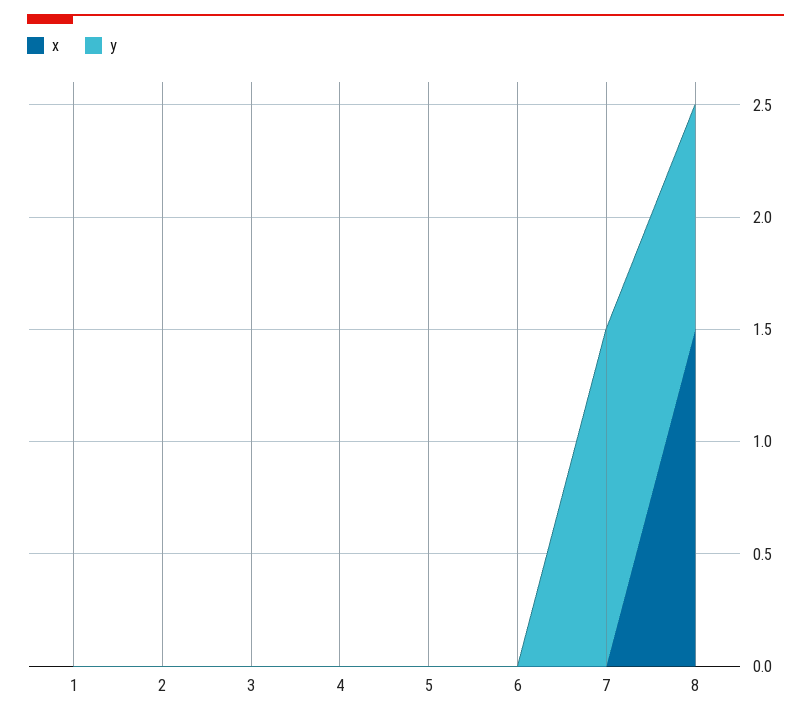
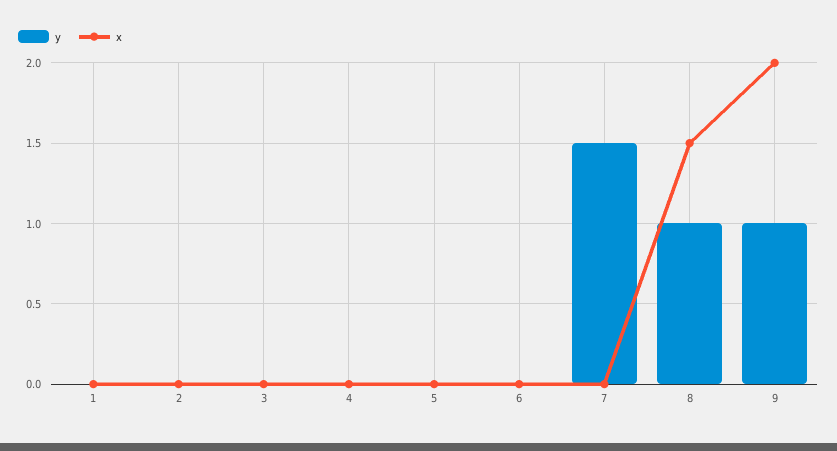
  {
    "x": {
      "1": 0,
      "2": 0,
      "3": 0,
      "4": 0,
      "5": 0,
      "6": 0,
      "7": 0,
-     "8": 1.5
+     "8": 1.5,
+     "9": 2
    },
    "y": {
      "1": 0,
      "2": 0,
      "3": 0,
      "4": 0,
      "5": 0,
      "6": 0,
      "7": 1.5,
-     "8": 1
+     "8": 1,
+     "9": 1
    }
  }

